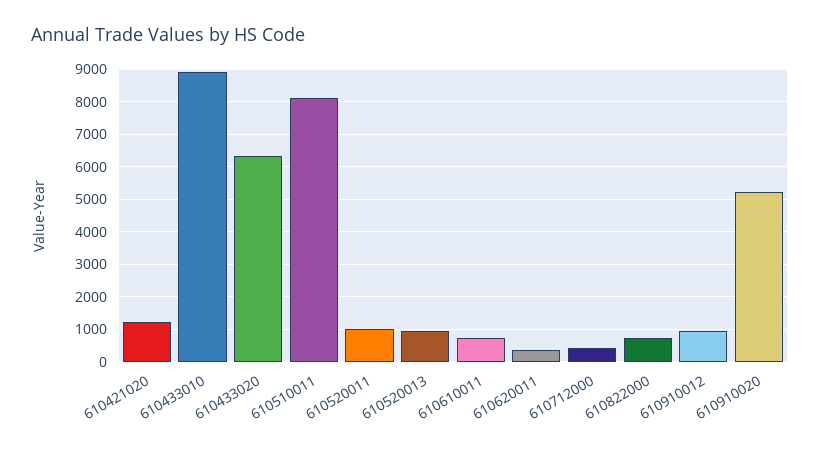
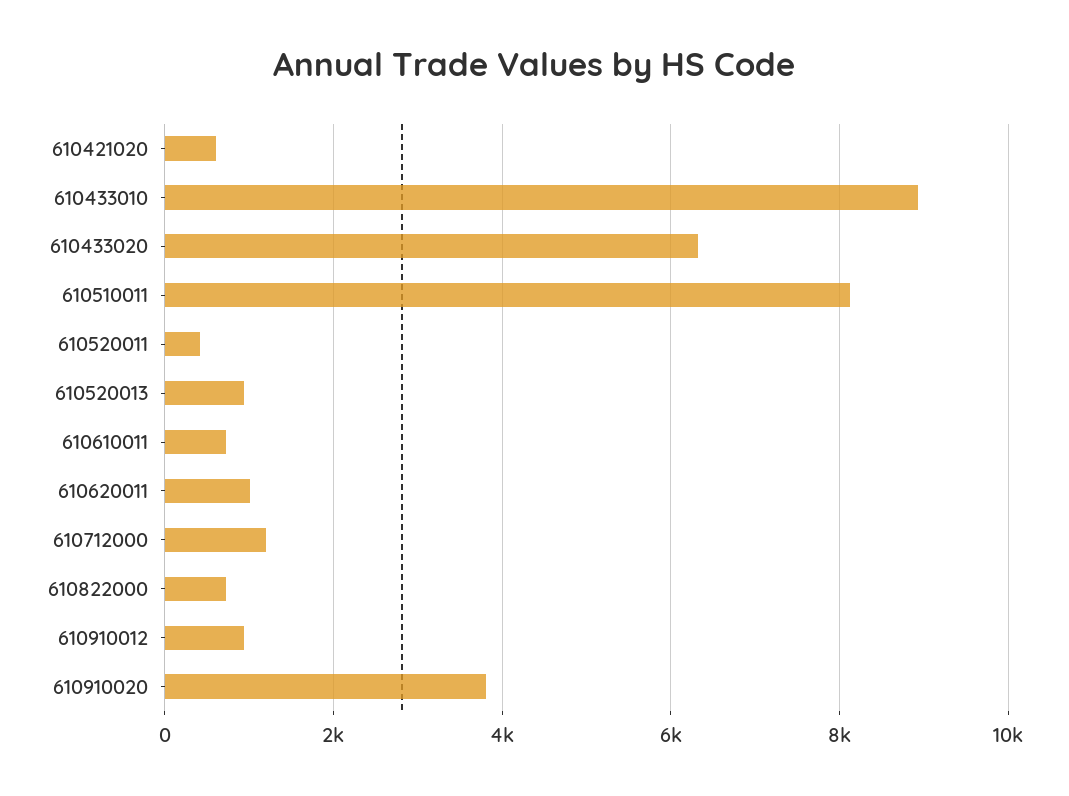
  {
-   "610421020": 1200,
+   "610421020": 600,
    "610433010": 9000,
    "610433020": 6400,
    "610510011": 8200,
-   "610520011": 1000,
+   "610520011": 400,
    "610520013": 1000,
    "610610011": 800,
-   "610620011": 400,
+   "610620011": 1000,
-   "610712000": 400,
+   "610712000": 1200,
    "610822000": 800,
    "610910012": 1000,
-   "610910020": 5200
+   "610910020": 3800
  }

